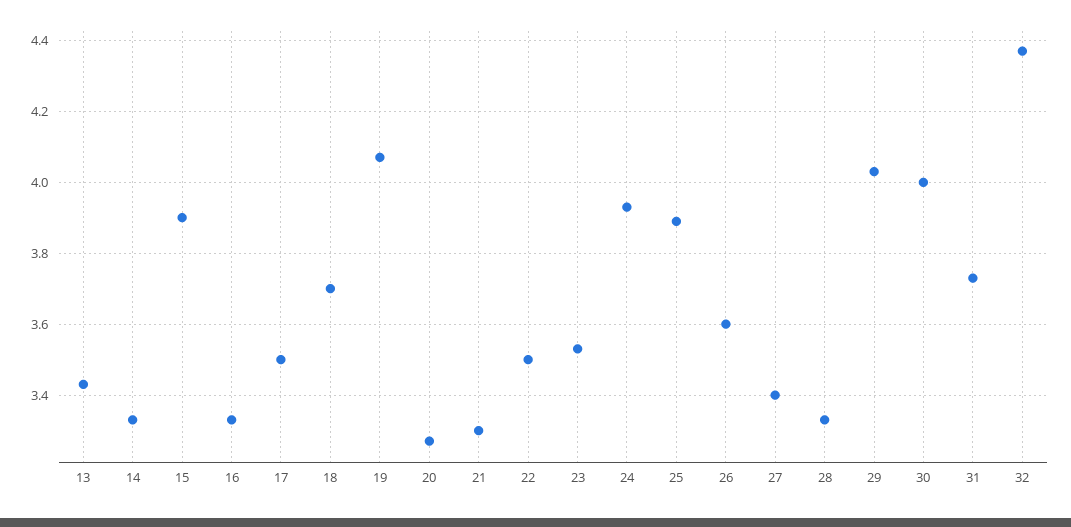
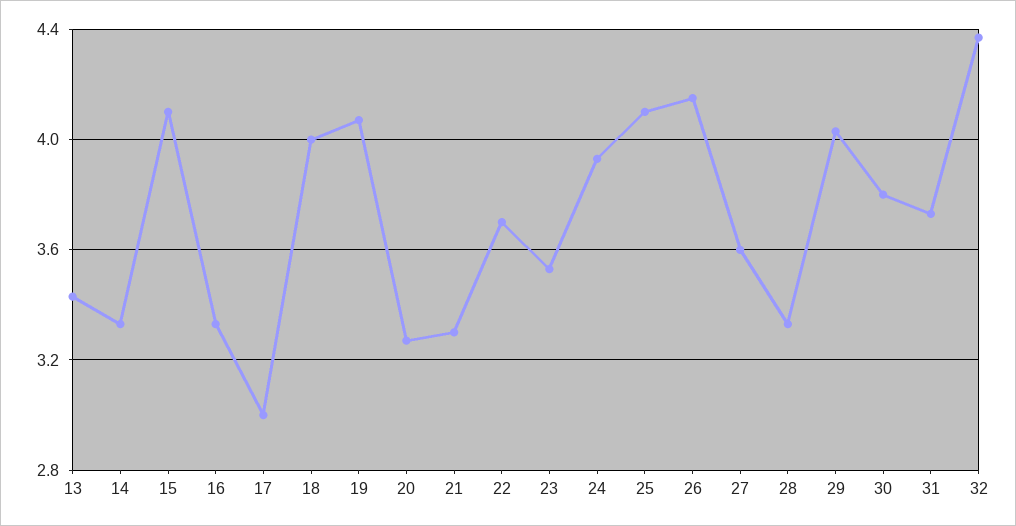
  {
    "13": 3.45,
    "14": 3.35,
-   "15": 3.9,
+   "15": 4.1,
    "16": 3.35,
-   "17": 3.5,
+   "17": 3,
-   "18": 3.7,
+   "18": 4,
    "19": 4.05,
    "20": 3.25,
    "21": 3.3,
-   "22": 3.5,
+   "22": 3.7,
    "23": 3.55,
    "24": 3.95,
-   "25": 3.9,
+   "25": 4.1,
-   "26": 3.6,
+   "26": 4.15,
-   "27": 3.4,
+   "27": 3.6,
    "28": 3.35,
    "29": 4.05,
-   "30": 4,
+   "30": 3.8,
    "31": 3.75,
    "32": 4.35
  }

